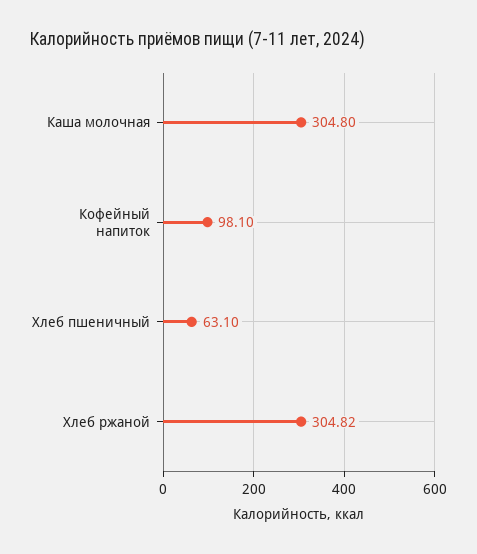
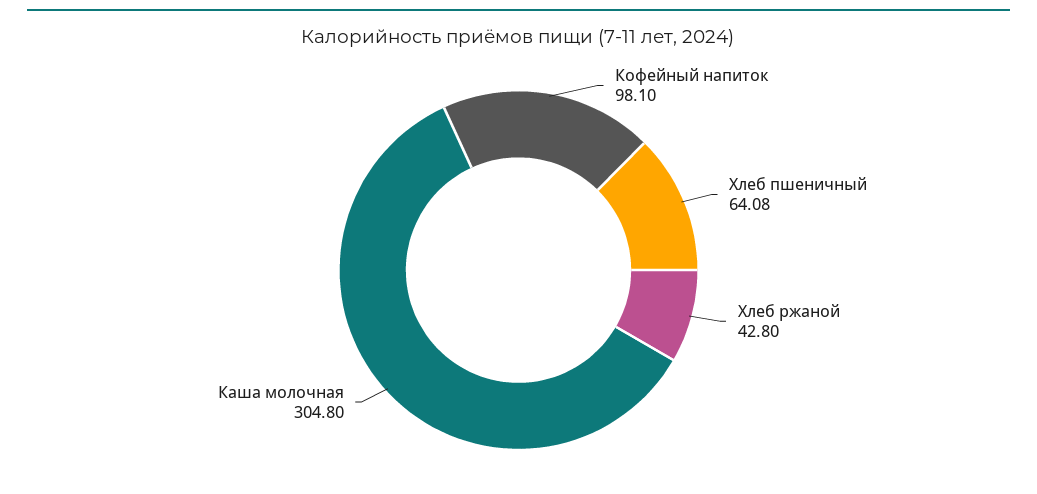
  {
    "Каша молочная": 304.8,
    "Кофейный напиток": 98.1,
-   "Хлеб пшеничный": 63.1,
+   "Хлеб пшеничный": 64.08,
-   "Хлеб ржаной": 304.82
+   "Хлеб ржаной": 42.8
  }

